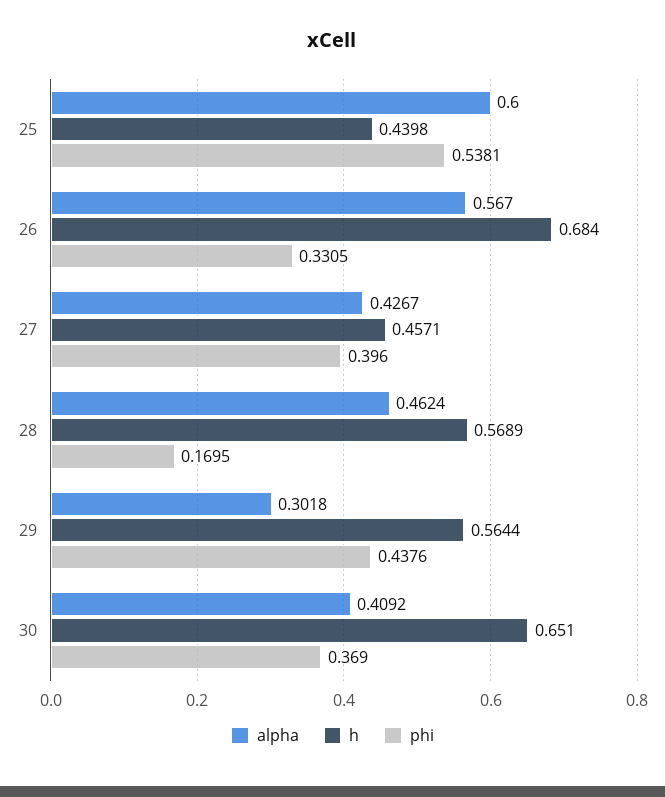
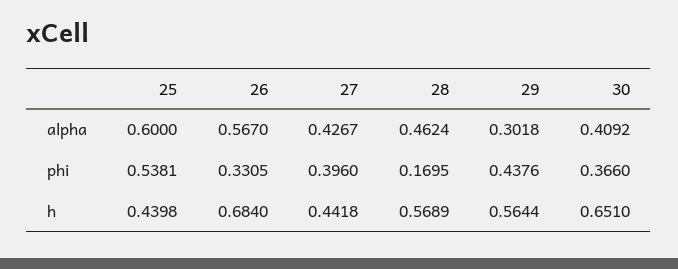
  {
    "alpha": {
      "25": 0.6,
      "26": 0.567,
      "27": 0.4267,
      "28": 0.4624,
      "29": 0.3018,
      "30": 0.4092
    },
    "h": {
      "25": 0.4398,
      "26": 0.684,
-     "27": 0.4571,
+     "27": 0.4418,
      "28": 0.5689,
      "29": 0.5644,
      "30": 0.651
    },
    "phi": {
      "25": 0.5381,
      "26": 0.3305,
      "27": 0.396,
      "28": 0.1695,
      "29": 0.4376,
-     "30": 0.369
+     "30": 0.366
    }
  }

